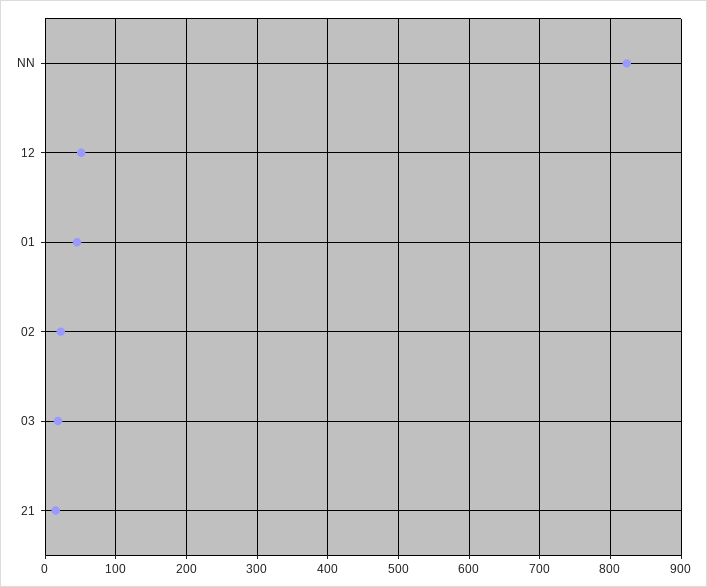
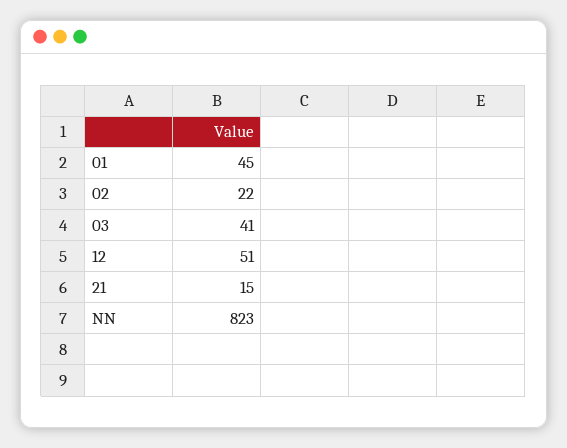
  {
    "NN": 823,
    "12": 51,
    "01": 45,
    "02": 22,
-   "03": 20,
+   "03": 41,
    "21": 15
  }

